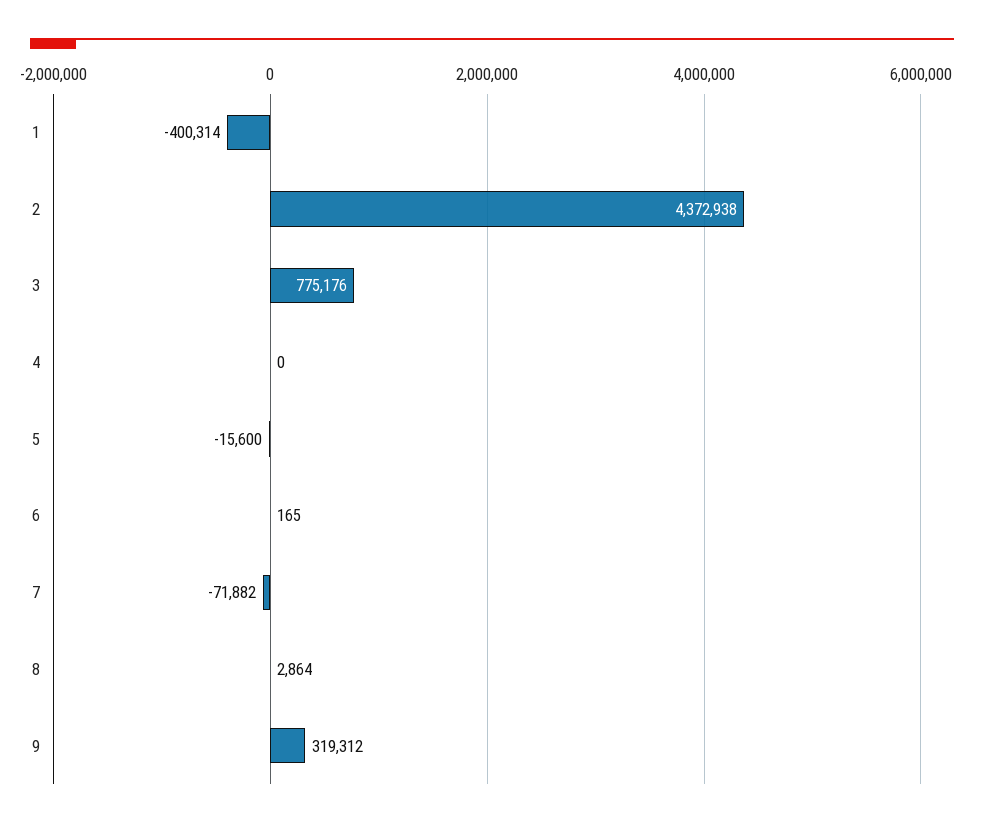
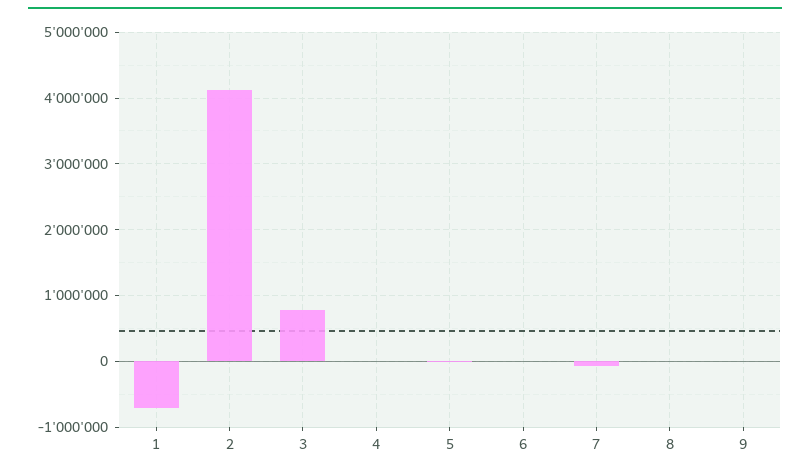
  {
-   "1": -400314,
+   "1": -700000,
-   "2": 4372938,
+   "2": 4100000,
    "3": 775176,
    "4": 0,
    "5": -15600,
    "6": 165,
    "7": -71882,
    "8": 2864,
-   "9": 319312
+   "9": 0
  }

